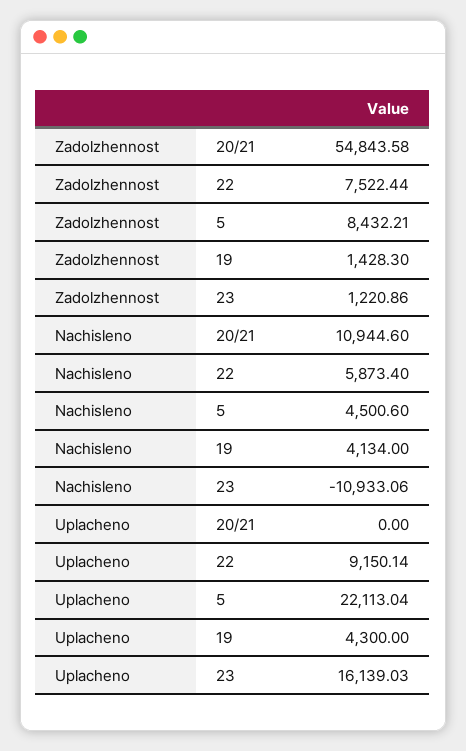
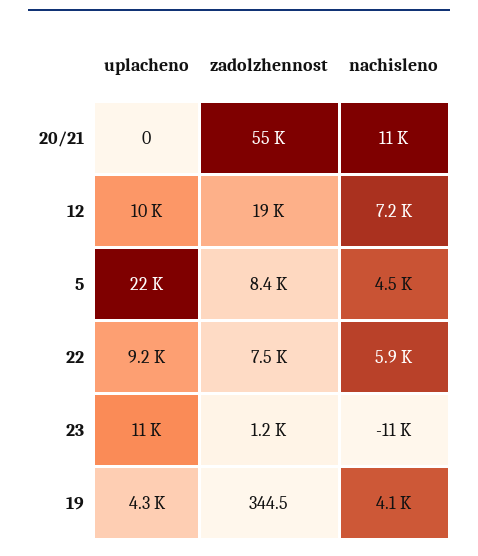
  {
    "Zadolzhennost": {
      "20/21": 54843.58,
      "22": 7522.44,
      "5": 8432.21,
-     "19": 1428.3,
+     "19": 344.5,
-     "23": 1220.86
+     "23": 1220.86,
+     "12": 19000
    },
    "Nachisleno": {
      "20/21": 10944.6,
      "22": 5873.4,
      "5": 4500.6,
      "19": 4134,
-     "23": -10933.06
+     "23": -10933.06,
+     "12": 7200
    },
    "Uplacheno": {
      "20/21": 0,
      "22": 9150.14,
      "5": 22113.04,
      "19": 4300,
-     "23": 16139.03
+     "23": 11000,
+     "12": 10000
    }
  }

